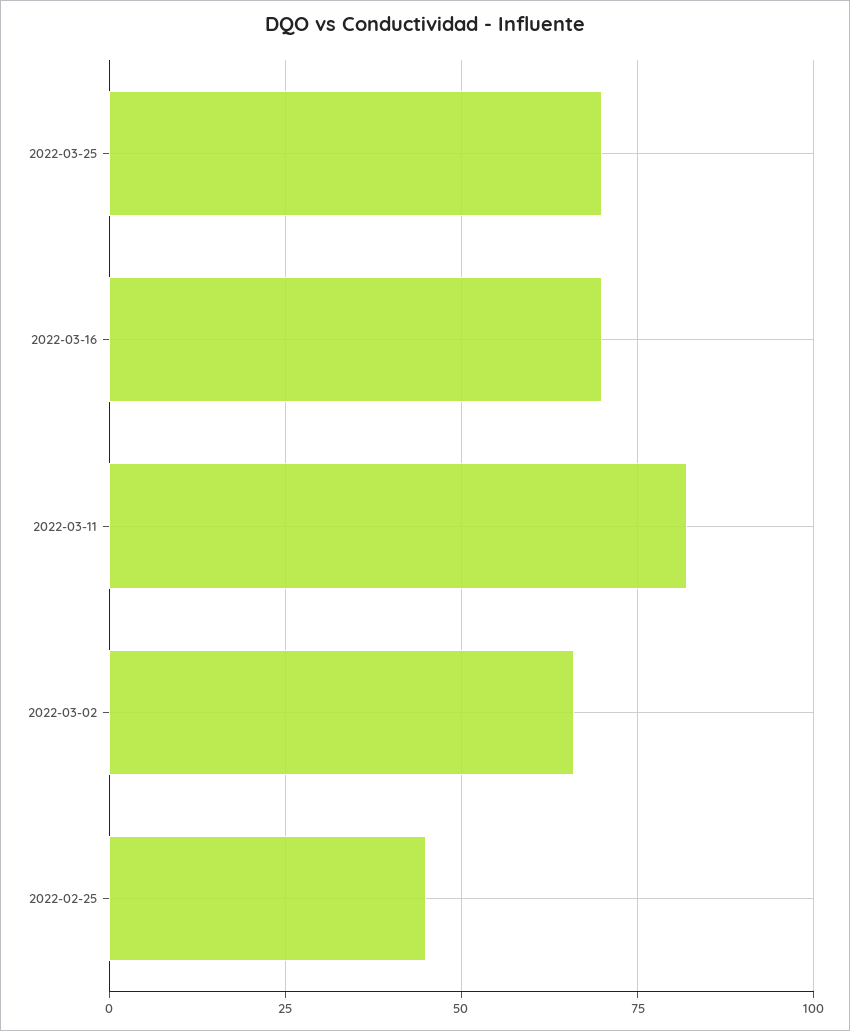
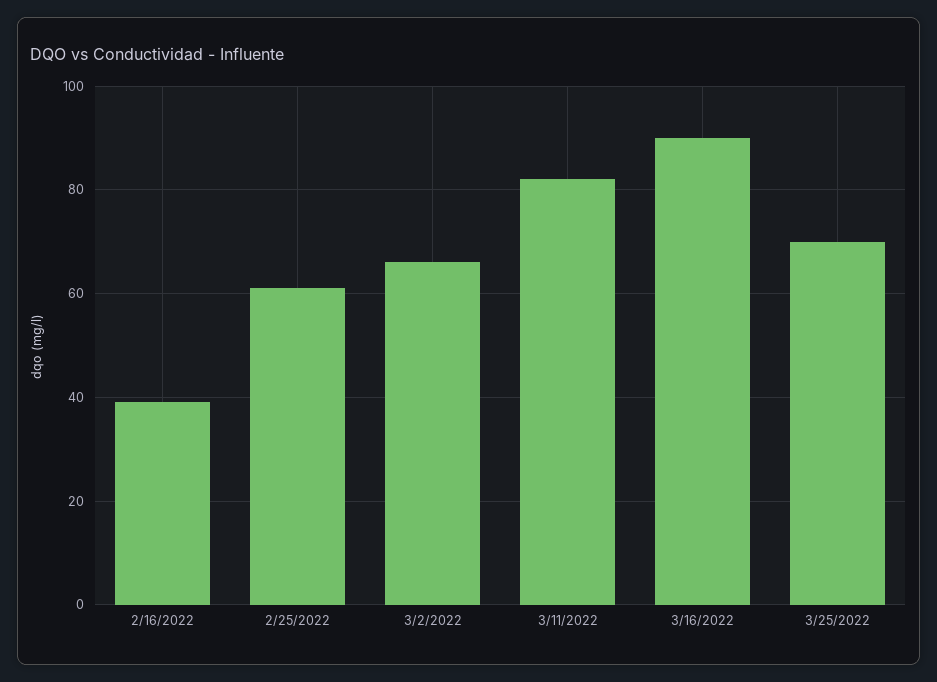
  {
    "2022-03-25": 70,
-   "2022-03-16": 70,
+   "2022-03-16": 90,
    "2022-03-11": 80,
    "2022-03-02": 65,
-   "2022-02-25": 45
+   "2022-02-25": 60,
+   "2/16/2022": 40
  }

